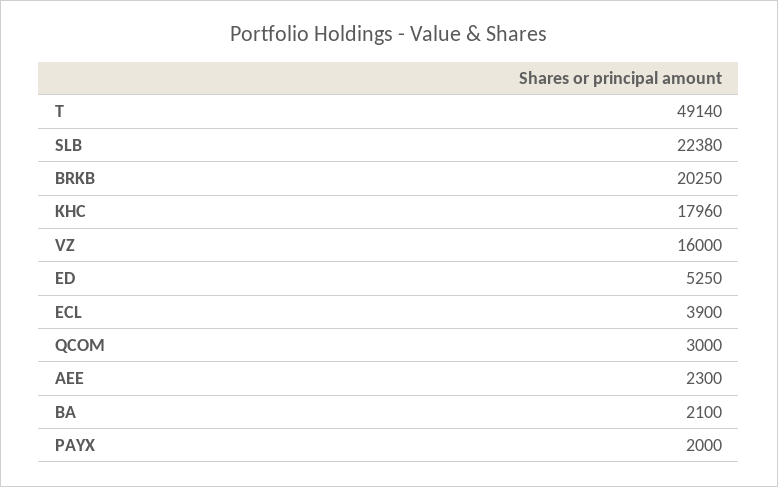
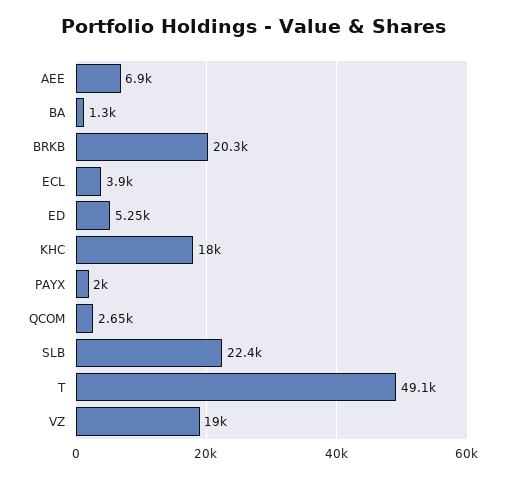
  {
    "T": 49140,
    "SLB": 22380,
    "BRKB": 20250,
    "KHC": 17960,
-   "VZ": 16000,
+   "VZ": 19000,
    "ED": 5250,
    "ECL": 3900,
-   "QCOM": 3000,
+   "QCOM": 2650,
-   "AEE": 2300,
+   "AEE": 6900,
-   "BA": 2100,
+   "BA": 1300,
    "PAYX": 2000
  }

